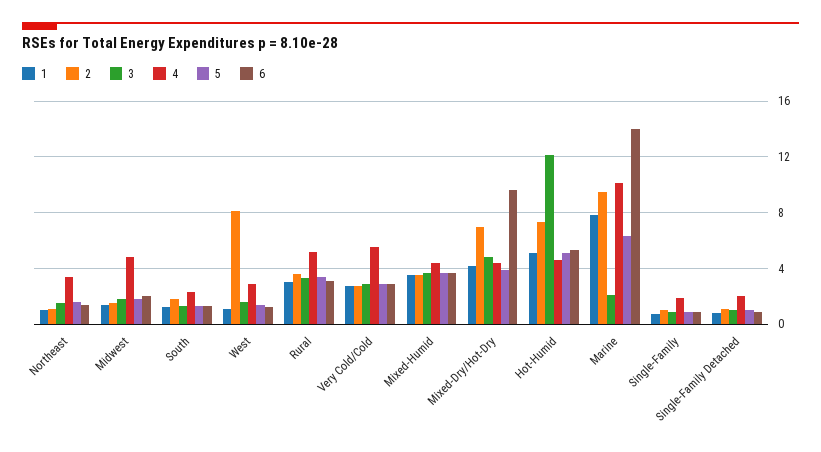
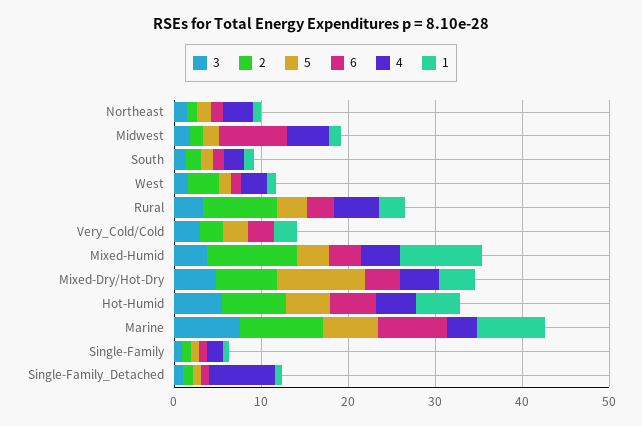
  {
    "1": {
      "Northeast": 1,
      "Midwest": 1.5,
      "South": 1,
      "West": 1,
      "Rural": 3,
      "Very Cold/Cold": 2.5,
-     "Mixed-Humid": 3.5,
+     "Mixed-Humid": 10,
      "Mixed-Dry/Hot-Dry": 4,
      "Hot-Humid": 5,
      "Marine": 8,
      "Single-Family": 0.5,
      "Single-Family Detached": 1
    },
    "2": {
      "Northeast": 1,
      "Midwest": 1.5,
      "South": 2,
-     "West": 8,
+     "West": 4,
-     "Rural": 3.5,
+     "Rural": 8,
      "Very Cold/Cold": 2.5,
-     "Mixed-Humid": 3.5,
+     "Mixed-Humid": 10,
      "Mixed-Dry/Hot-Dry": 7,
      "Hot-Humid": 7.5,
      "Marine": 9.5,
      "Single-Family": 1,
      "Single-Family Detached": 1
    },
    "3": {
      "Northeast": 1.5,
      "Midwest": 2,
      "South": 1.5,
      "West": 1.5,
      "Rural": 3.5,
      "Very Cold/Cold": 3,
      "Mixed-Humid": 3.5,
      "Mixed-Dry/Hot-Dry": 5,
-     "Hot-Humid": 12,
+     "Hot-Humid": 6,
-     "Marine": 2,
+     "Marine": 8,
      "Single-Family": 1,
      "Single-Family Detached": 1
    },
    "4": {
      "Northeast": 3.5,
      "Midwest": 5,
      "South": 2.5,
      "West": 3,
      "Rural": 5,
-     "Very Cold/Cold": 5.5,
+     "Very Cold/Cold": 0,
      "Mixed-Humid": 4.5,
      "Mixed-Dry/Hot-Dry": 4.5,
      "Hot-Humid": 4.5,
-     "Marine": 10,
+     "Marine": 4,
      "Single-Family": 2,
-     "Single-Family Detached": 2
+     "Single-Family Detached": 8
    },
    "5": {
      "Northeast": 1.5,
      "Midwest": 2,
      "South": 1.5,
      "West": 1.5,
      "Rural": 3.5,
      "Very Cold/Cold": 3,
      "Mixed-Humid": 3.5,
-     "Mixed-Dry/Hot-Dry": 4,
+     "Mixed-Dry/Hot-Dry": 10,
      "Hot-Humid": 5,
      "Marine": 6.5,
      "Single-Family": 1,
      "Single-Family Detached": 1
    },
    "6": {
      "Northeast": 1.5,
-     "Midwest": 2,
+     "Midwest": 8,
      "South": 1.5,
      "West": 1,
      "Rural": 3,
      "Very Cold/Cold": 3,
      "Mixed-Humid": 3.5,
-     "Mixed-Dry/Hot-Dry": 9.5,
+     "Mixed-Dry/Hot-Dry": 4,
      "Hot-Humid": 5.5,
-     "Marine": 14,
+     "Marine": 8,
      "Single-Family": 1,
      "Single-Family Detached": 1
    }
  }

